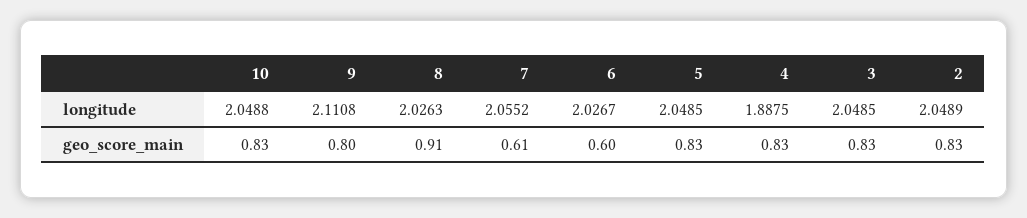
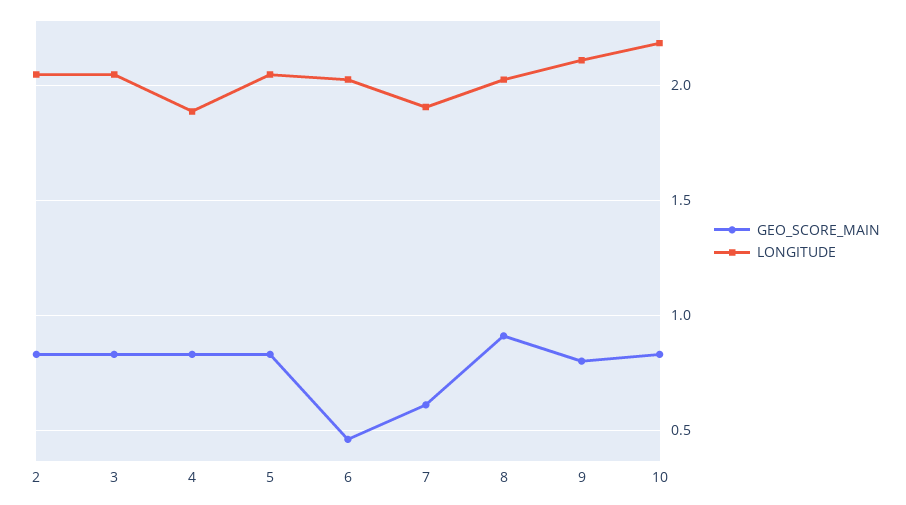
  {
    "longitude": {
-     "10": 2.0488,
+     "10": 2.2,
      "9": 2.1108,
      "8": 2.0263,
-     "7": 2.0552,
+     "7": 1.9,
      "6": 2.0267,
      "5": 2.0485,
      "4": 1.8875,
      "3": 2.0485,
      "2": 2.0489
    },
    "geo_score_main": {
      "10": 0.83,
      "9": 0.8,
      "8": 0.91,
      "7": 0.61,
-     "6": 0.6,
+     "6": 0.45,
      "5": 0.83,
      "4": 0.83,
      "3": 0.83,
      "2": 0.83
    }
  }

